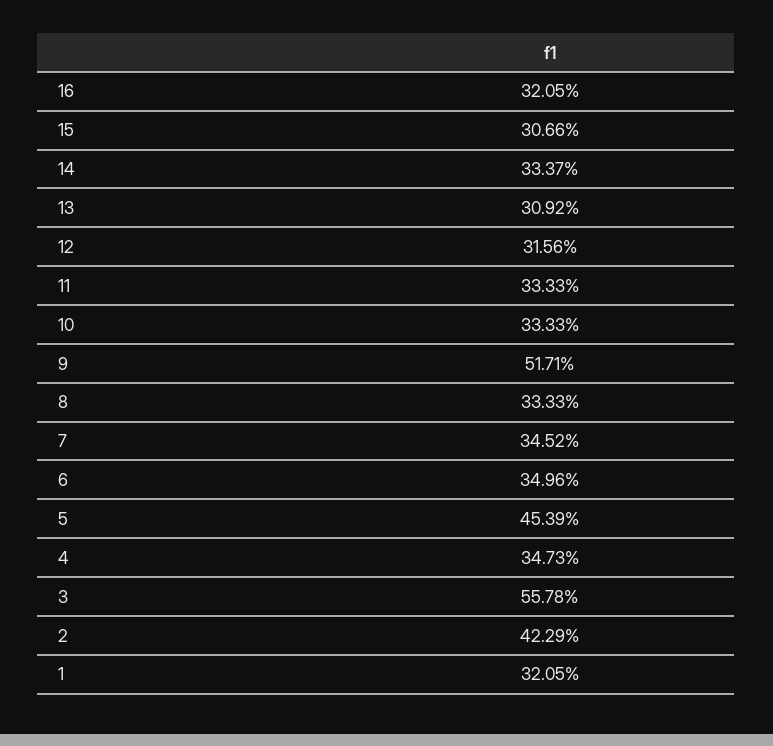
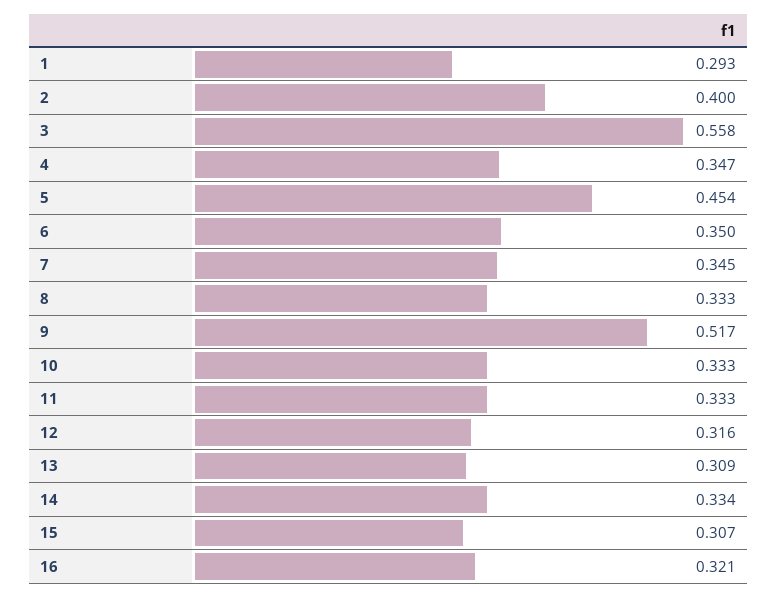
  {
    "16": 0.3205,
    "15": 0.3066,
    "14": 0.3337,
    "13": 0.3092,
    "12": 0.3156,
    "11": 0.3333,
    "10": 0.3333,
    "9": 0.5171,
    "8": 0.3333,
    "7": 0.3452,
    "6": 0.3496,
    "5": 0.4539,
    "4": 0.3473,
    "3": 0.5578,
-   "2": 0.4229,
+   "2": 0.4,
-   "1": 0.3205
+   "1": 0.293
  }

